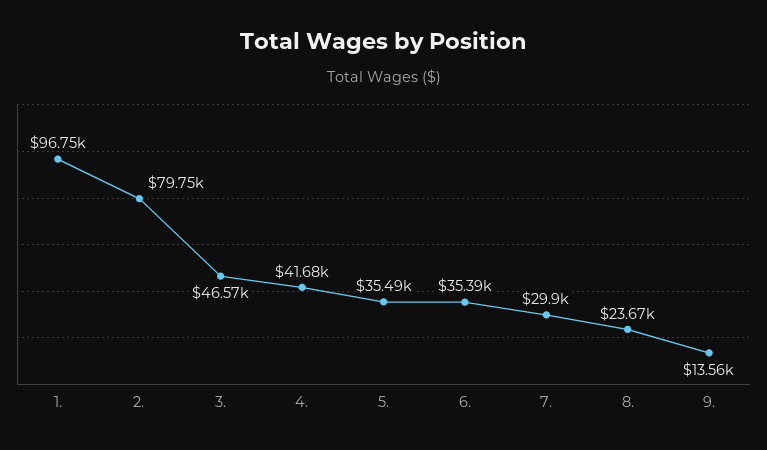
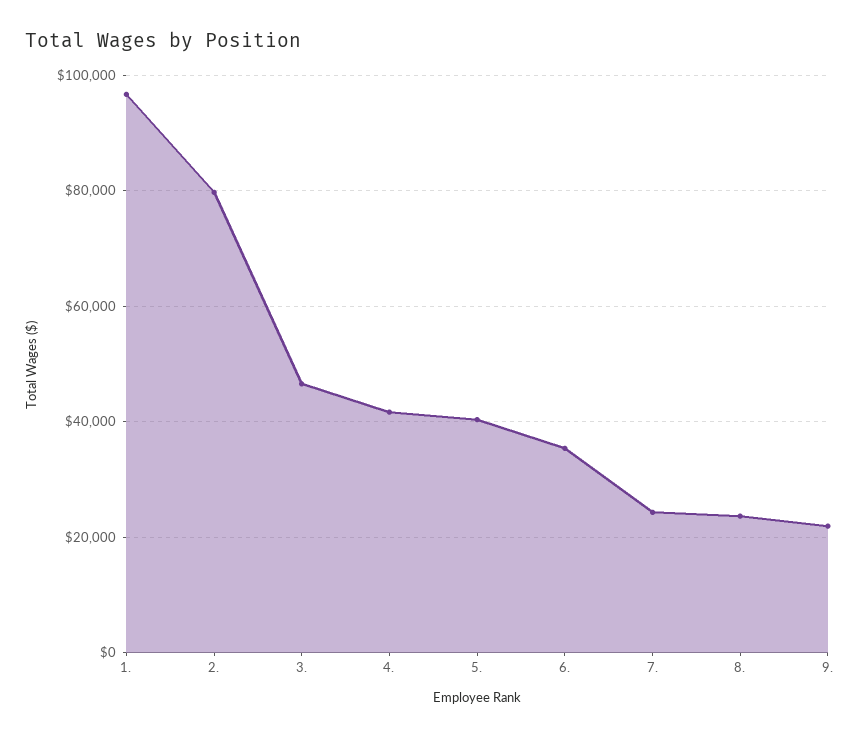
  {
    "1.": 96750,
    "2.": 79750,
    "3.": 46570,
    "4.": 41680,
-   "5.": 35490,
+   "5.": 40000,
    "6.": 35390,
-   "7.": 29900,
+   "7.": 24000,
    "8.": 23670,
-   "9.": 13560
+   "9.": 22000
  }

